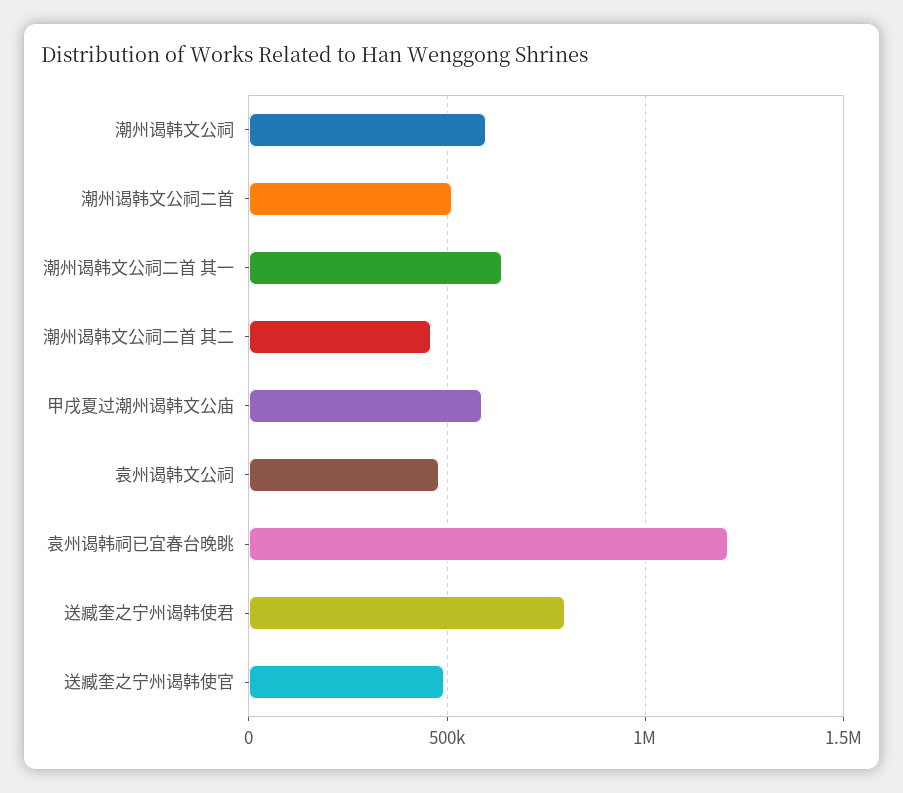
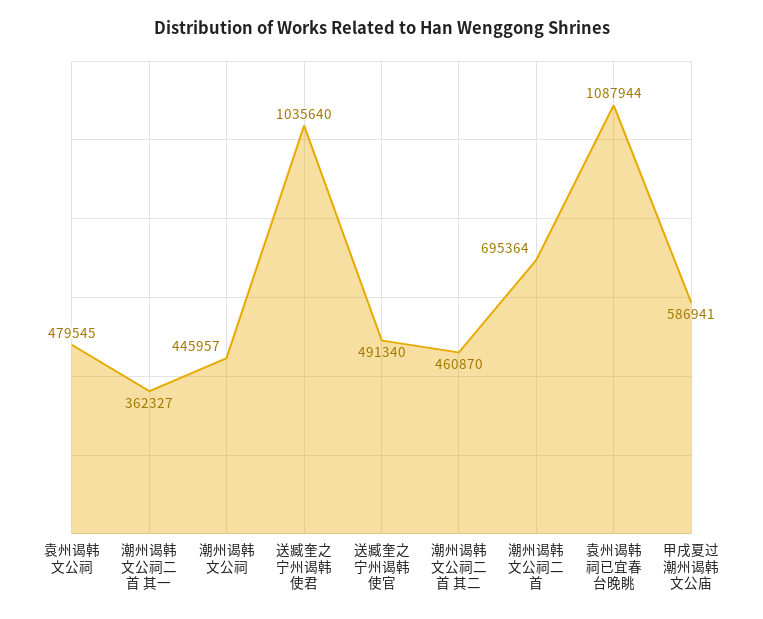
  {
-   "潮州谒韩文公祠": 600000,
+   "潮州谒韩文公祠": 445957,
-   "潮州谒韩文公祠二首": 500000,
+   "潮州谒韩文公祠二首": 695364,
-   "潮州谒韩文公祠二首 其一": 650000,
+   "潮州谒韩文公祠二首 其一": 362327,
    "潮州谒韩文公祠二首 其二": 460870,
    "甲戌夏过潮州谒韩文公庙": 586941,
    "袁州谒韩文公祠": 479545,
-   "袁州谒韩祠已宜春台晚眺": 1200000,
+   "袁州谒韩祠已宜春台晚眺": 1087944,
-   "送臧奎之宁州谒韩使君": 800000,
+   "送臧奎之宁州谒韩使君": 1035640,
    "送臧奎之宁州谒韩使官": 491340
  }

